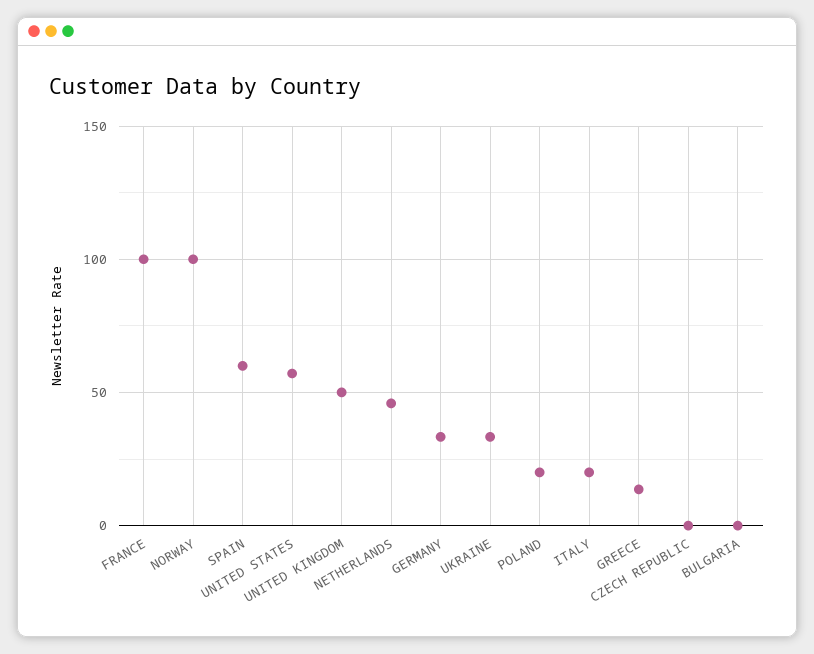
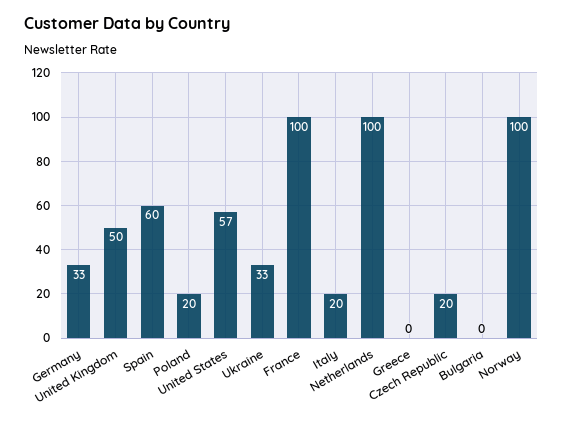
  {
    "FRANCE": 100,
    "NORWAY": 100,
    "SPAIN": 60,
    "UNITED STATES": 57,
    "UNITED KINGDOM": 50,
-   "NETHERLANDS": 45,
+   "NETHERLANDS": 100,
    "GERMANY": 33,
    "UKRAINE": 33,
    "POLAND": 20,
    "ITALY": 20,
-   "GREECE": 15,
+   "GREECE": 0,
-   "CZECH REPUBLIC": 0,
+   "CZECH REPUBLIC": 20,
    "BULGARIA": 0
  }

